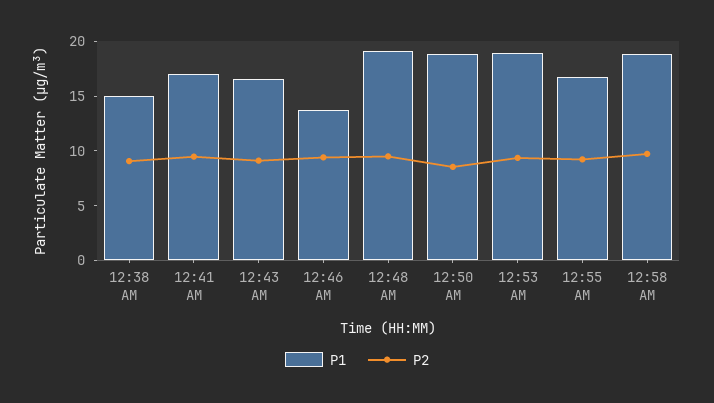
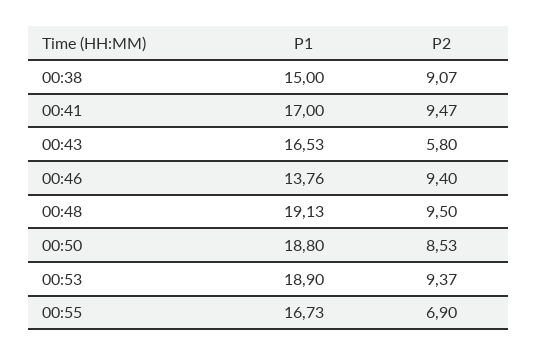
  {
    "P1": {
      "12:38 AM": 15,
      "12:41 AM": 17,
      "12:43 AM": 16.53,
      "12:46 AM": 13.76,
      "12:48 AM": 19.13,
      "12:50 AM": 18.8,
      "12:53 AM": 18.9,
-     "12:55 AM": 16.73,
+     "12:55 AM": 16.73
-     "12:58 AM": 19
    },
    "P2": {
      "12:38 AM": 9.07,
      "12:41 AM": 9.47,
-     "12:43 AM": 9,
+     "12:43 AM": 5.8,
      "12:46 AM": 9.4,
      "12:48 AM": 9.5,
      "12:50 AM": 8.53,
      "12:53 AM": 9.37,
-     "12:55 AM": 9,
+     "12:55 AM": 6.9
-     "12:58 AM": 10
    }
  }

